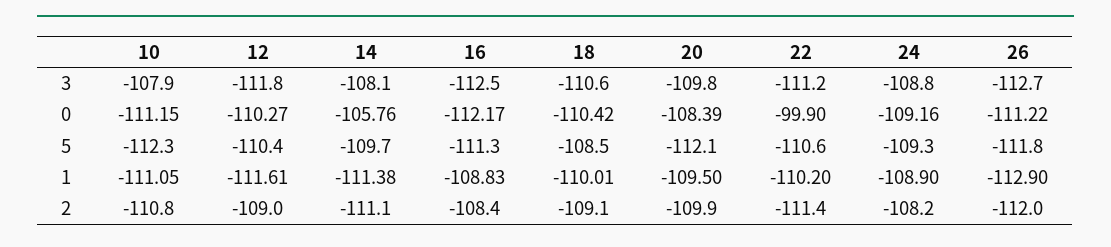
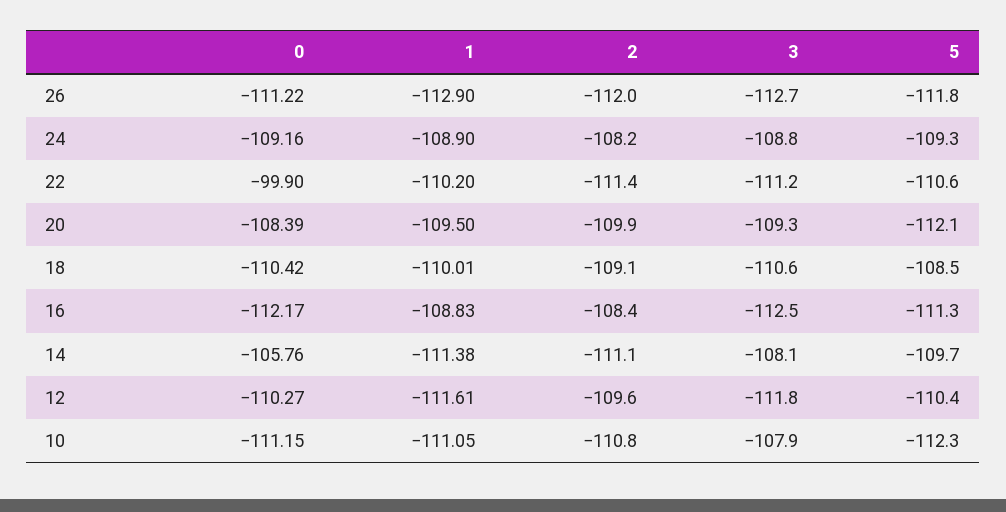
  {
    "10": {
      "3": -107.9,
      "0": -111.15,
      "5": -112.3,
      "1": -111.05,
      "2": -110.8
    },
    "12": {
      "3": -111.8,
      "0": -110.27,
      "5": -110.4,
      "1": -111.61,
-     "2": -109
+     "2": -109.6
    },
    "14": {
      "3": -108.1,
      "0": -105.76,
      "5": -109.7,
      "1": -111.38,
      "2": -111.1
    },
    "16": {
      "3": -112.5,
      "0": -112.17,
      "5": -111.3,
      "1": -108.83,
      "2": -108.4
    },
    "18": {
      "3": -110.6,
      "0": -110.42,
      "5": -108.5,
      "1": -110.01,
      "2": -109.1
    },
    "20": {
-     "3": -109.8,
+     "3": -109.3,
      "0": -108.39,
      "5": -112.1,
      "1": -109.5,
      "2": -109.9
    },
    "22": {
      "3": -111.2,
      "0": -99.9,
      "5": -110.6,
      "1": -110.2,
      "2": -111.4
    },
    "24": {
      "3": -108.8,
      "0": -109.16,
      "5": -109.3,
      "1": -108.9,
      "2": -108.2
    },
    "26": {
      "3": -112.7,
      "0": -111.22,
      "5": -111.8,
      "1": -112.9,
      "2": -112
    }
  }

